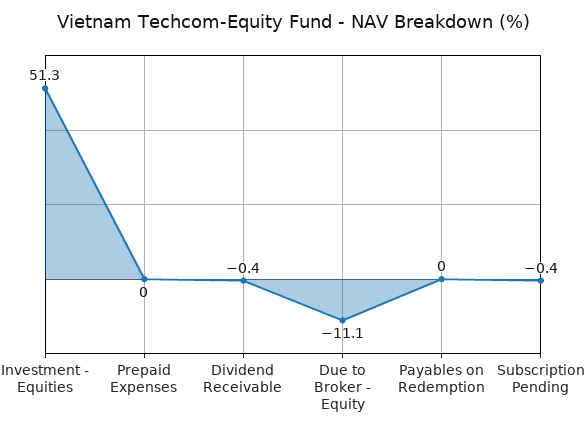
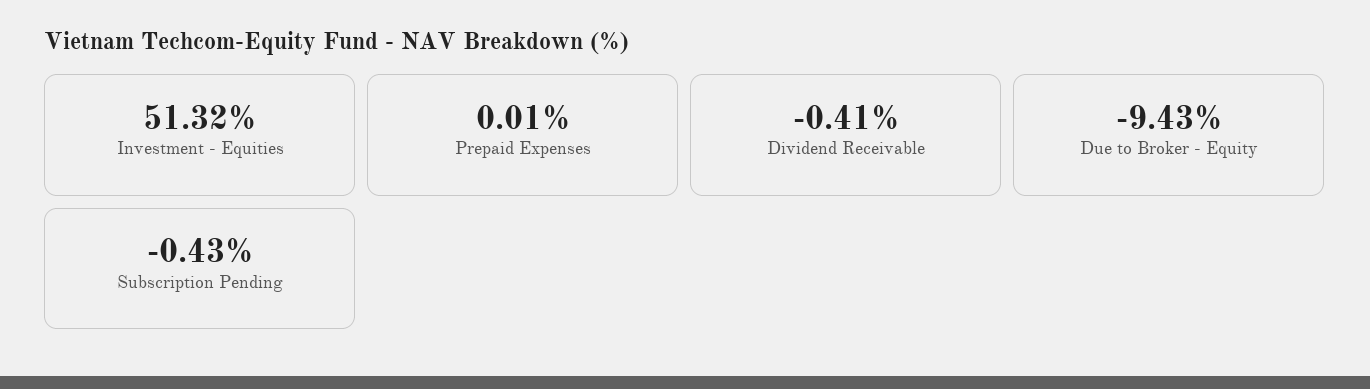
  {
    "Investment - Equities": 51.32,
    "Prepaid Expenses": 0.01,
    "Dividend Receivable": -0.41,
-   "Due to Broker - Equity": -11.1,
+   "Due to Broker - Equity": -9.43,
-   "Payables on Redemption": 0,
    "Subscription Pending": -0.43
  }

